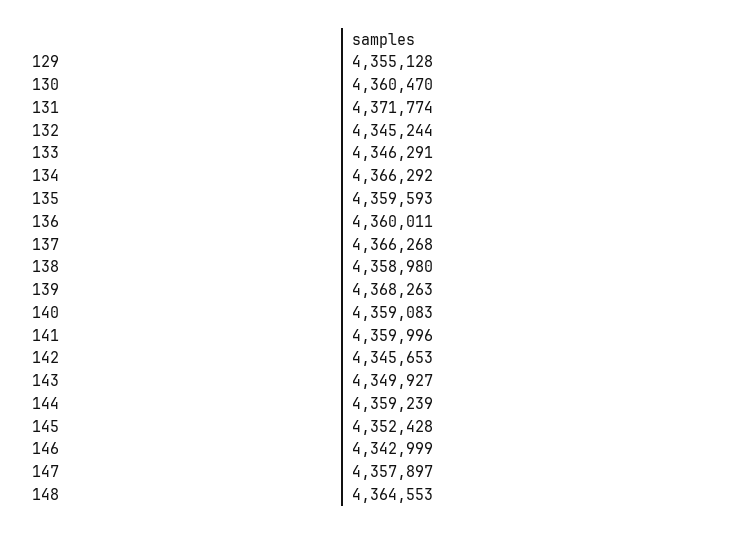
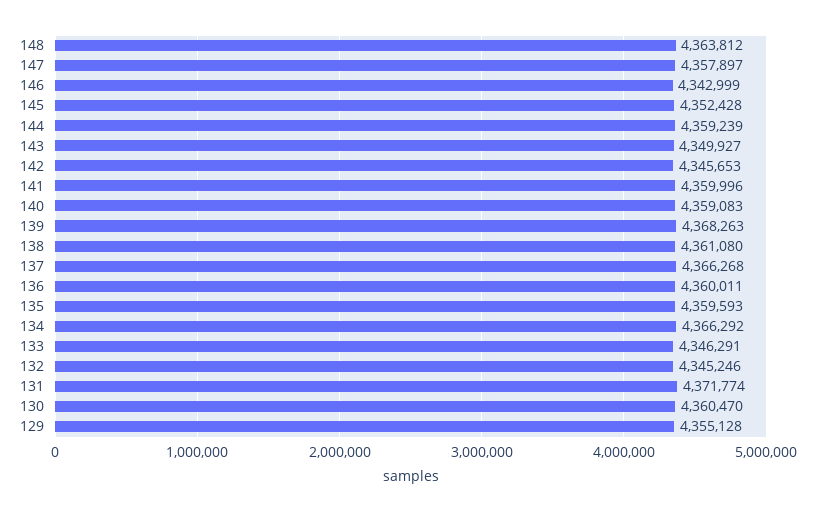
  {
    "129": 4355128,
    "130": 4360470,
    "131": 4371774,
-   "132": 4345244,
+   "132": 4345246,
    "133": 4346291,
    "134": 4366292,
    "135": 4359593,
    "136": 4360011,
    "137": 4366268,
-   "138": 4358980,
+   "138": 4361080,
    "139": 4368263,
    "140": 4359083,
    "141": 4359996,
    "142": 4345653,
    "143": 4349927,
    "144": 4359239,
    "145": 4352428,
    "146": 4342999,
    "147": 4357897,
-   "148": 4364553
+   "148": 4363812
  }

